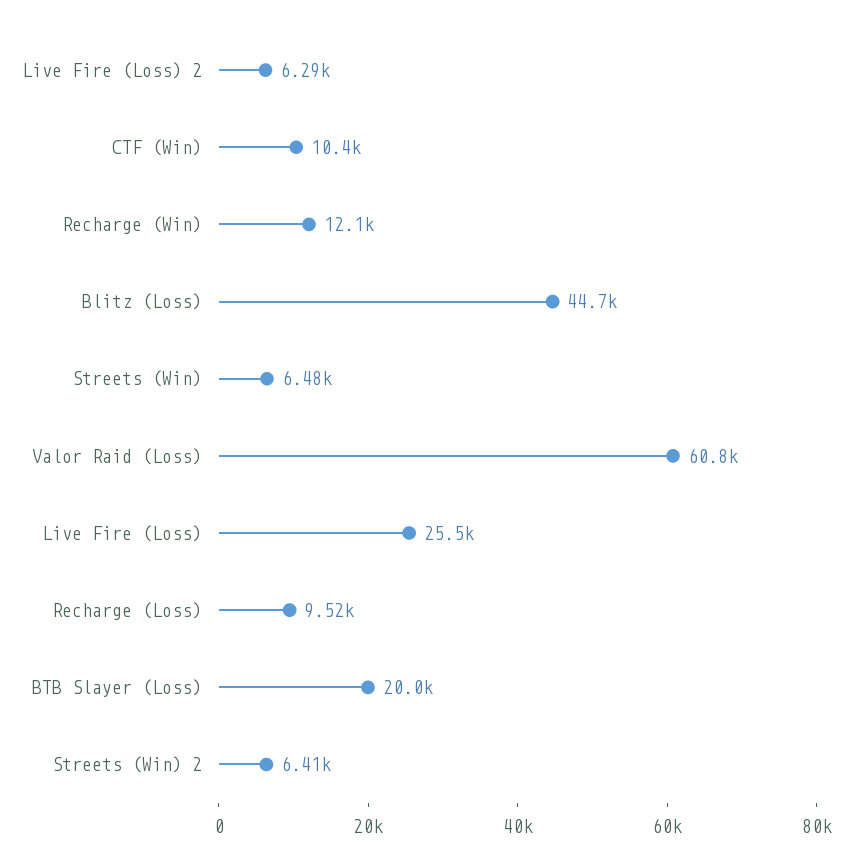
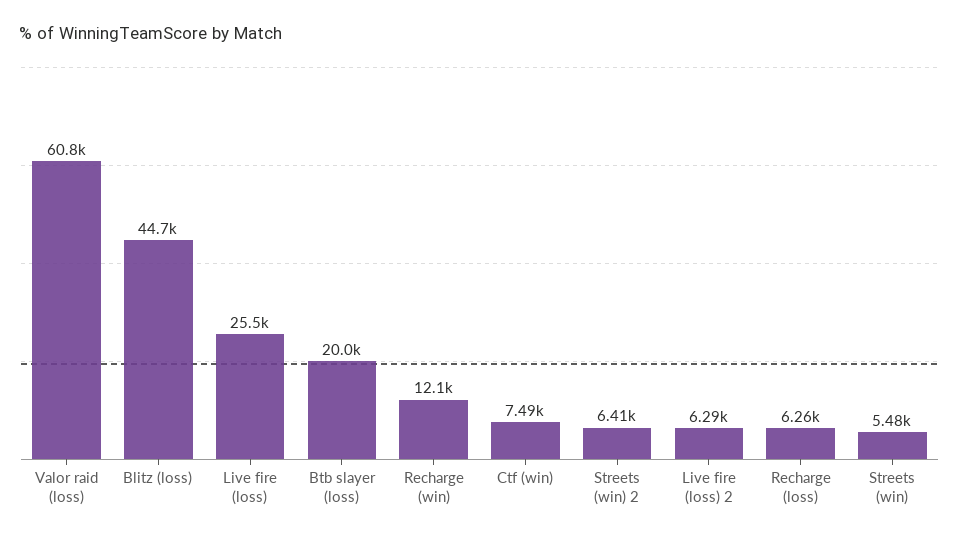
  {
    "Live Fire (Loss) 2": 6290,
-   "CTF (Win)": 10400,
+   "CTF (Win)": 7490,
    "Recharge (Win)": 12100,
    "Blitz (Loss)": 44700,
-   "Streets (Win)": 6480,
+   "Streets (Win)": 5480,
    "Valor Raid (Loss)": 60800,
    "Live Fire (Loss)": 25500,
-   "Recharge (Loss)": 9520,
+   "Recharge (Loss)": 6260,
    "BTB Slayer (Loss)": 20000,
    "Streets (Win) 2": 6410
  }

